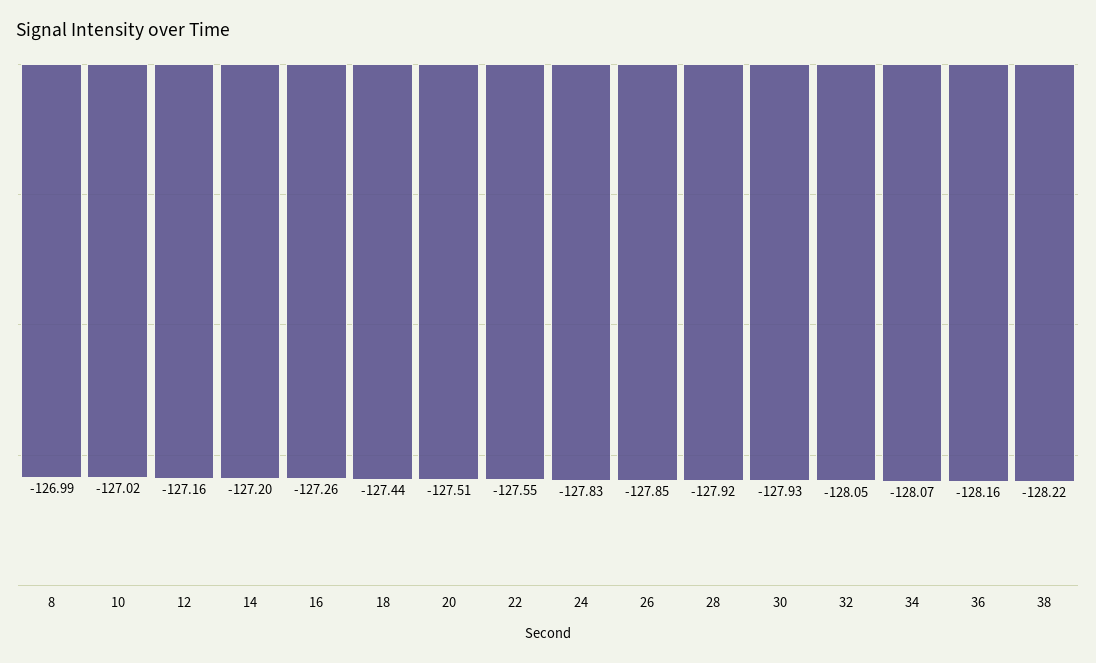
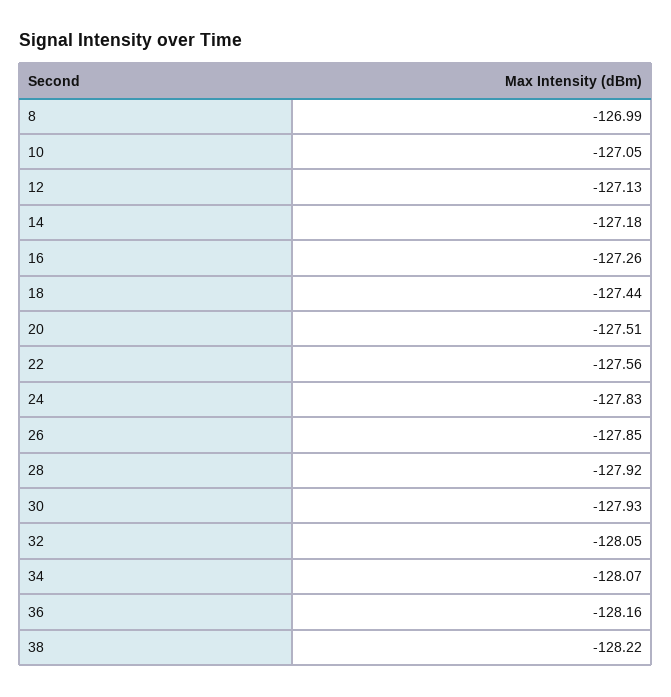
  {
    "8": -126.99,
-   "10": -127.02,
+   "10": -127.05,
-   "12": -127.16,
+   "12": -127.13,
-   "14": -127.2,
+   "14": -127.18,
    "16": -127.26,
    "18": -127.44,
    "20": -127.51,
-   "22": -127.55,
+   "22": -127.56,
    "24": -127.83,
    "26": -127.85,
    "28": -127.92,
    "30": -127.93,
    "32": -128.05,
    "34": -128.07,
    "36": -128.16,
    "38": -128.22
  }

